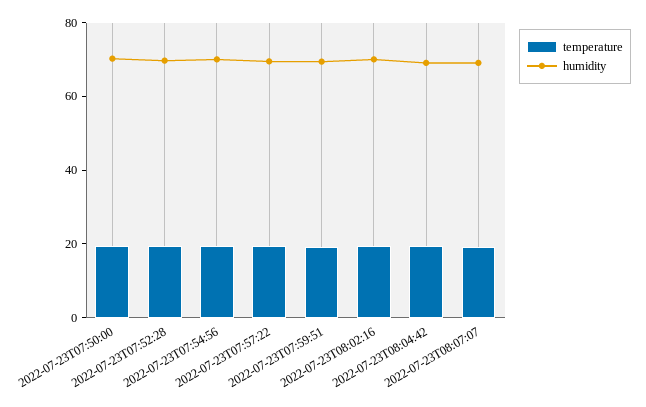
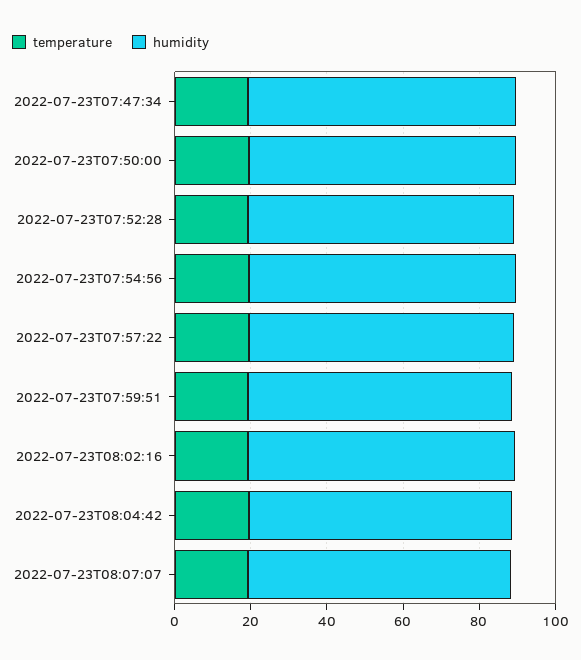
  {
    "temperature": {
      "2022-07-23T07:50:00": 20,
      "2022-07-23T07:52:28": 20,
      "2022-07-23T07:54:56": 20,
      "2022-07-23T07:57:22": 20,
      "2022-07-23T07:59:51": 20,
      "2022-07-23T08:02:16": 20,
      "2022-07-23T08:04:42": 20,
-     "2022-07-23T08:07:07": 20
+     "2022-07-23T08:07:07": 20,
+     "2022-07-23T07:47:34": 20
    },
    "humidity": {
      "2022-07-23T07:50:00": 70,
      "2022-07-23T07:52:28": 70,
      "2022-07-23T07:54:56": 70,
      "2022-07-23T07:57:22": 70,
      "2022-07-23T07:59:51": 70,
      "2022-07-23T08:02:16": 70,
      "2022-07-23T08:04:42": 70,
-     "2022-07-23T08:07:07": 70
+     "2022-07-23T08:07:07": 70,
+     "2022-07-23T07:47:34": 70
    }
  }

